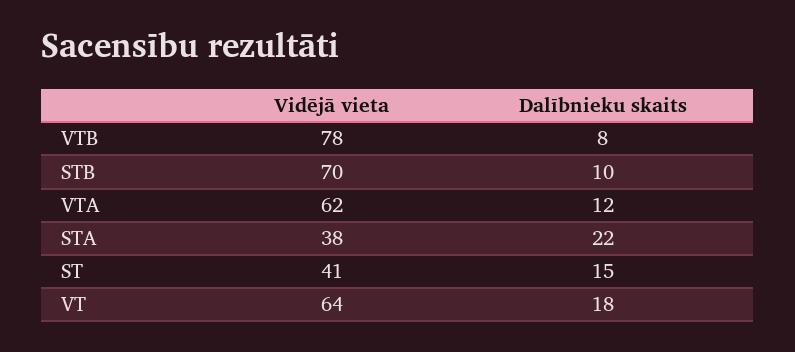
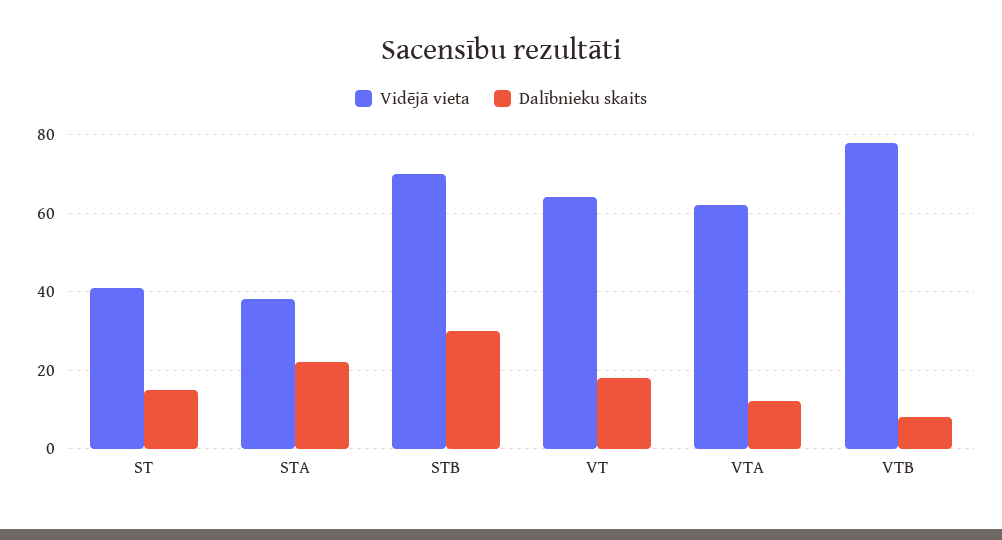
  {
    "Vidējā vieta": {
      "VTB": 78,
      "STB": 70,
      "VTA": 62,
      "STA": 38,
      "ST": 41,
      "VT": 64
    },
    "Dalībnieku skaits": {
      "VTB": 8,
-     "STB": 10,
+     "STB": 30,
      "VTA": 12,
      "STA": 22,
      "ST": 15,
      "VT": 18
    }
  }

